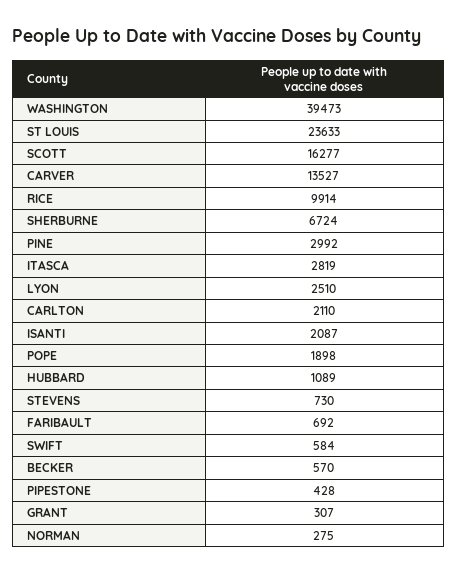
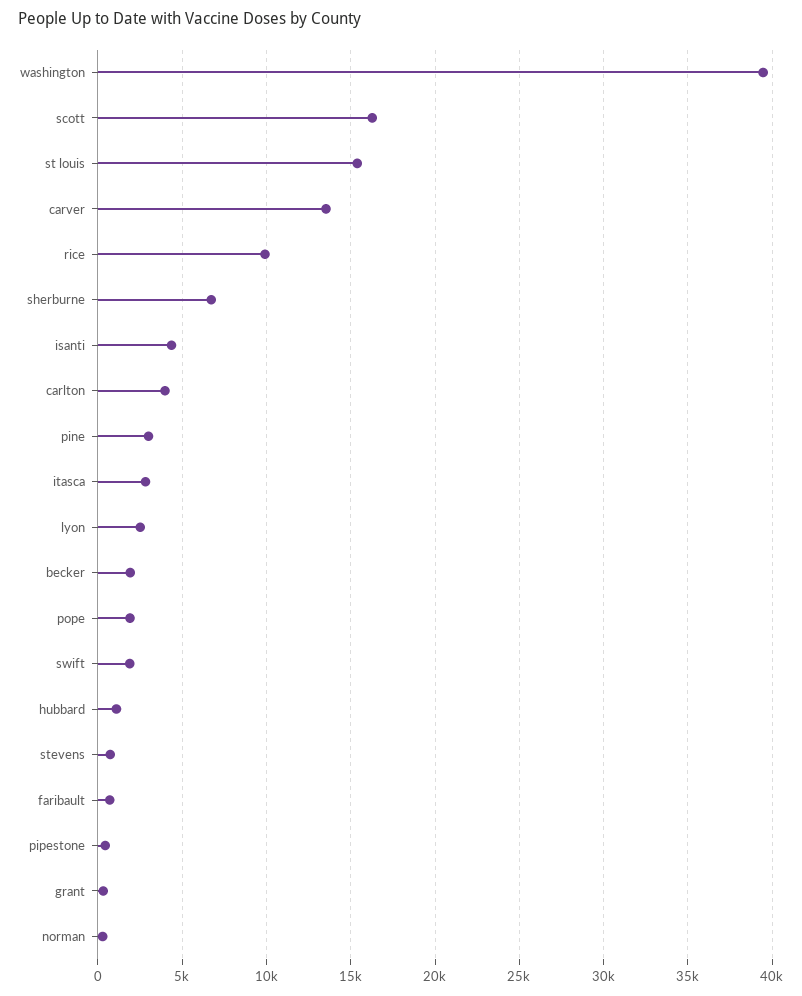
  {
    "WASHINGTON": 39473,
-   "ST LOUIS": 23633,
+   "ST LOUIS": 15500,
    "SCOTT": 16277,
    "CARVER": 13527,
    "RICE": 9914,
    "SHERBURNE": 6724,
    "PINE": 2992,
    "ITASCA": 2819,
    "LYON": 2510,
-   "CARLTON": 2110,
+   "CARLTON": 4000,
-   "ISANTI": 2087,
+   "ISANTI": 4500,
    "POPE": 1898,
    "HUBBARD": 1089,
    "STEVENS": 730,
    "FARIBAULT": 692,
-   "SWIFT": 584,
+   "SWIFT": 2000,
-   "BECKER": 570,
+   "BECKER": 2000,
    "PIPESTONE": 428,
    "GRANT": 307,
    "NORMAN": 275
  }

